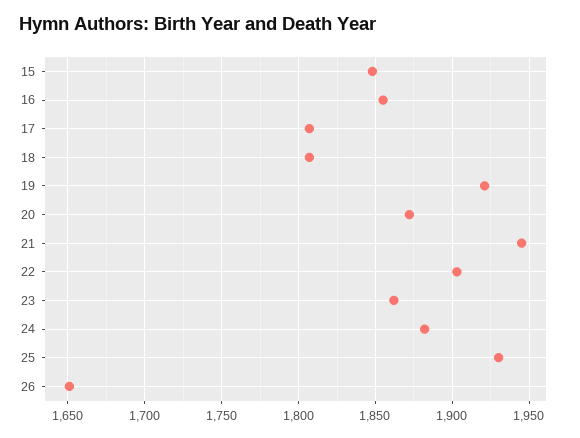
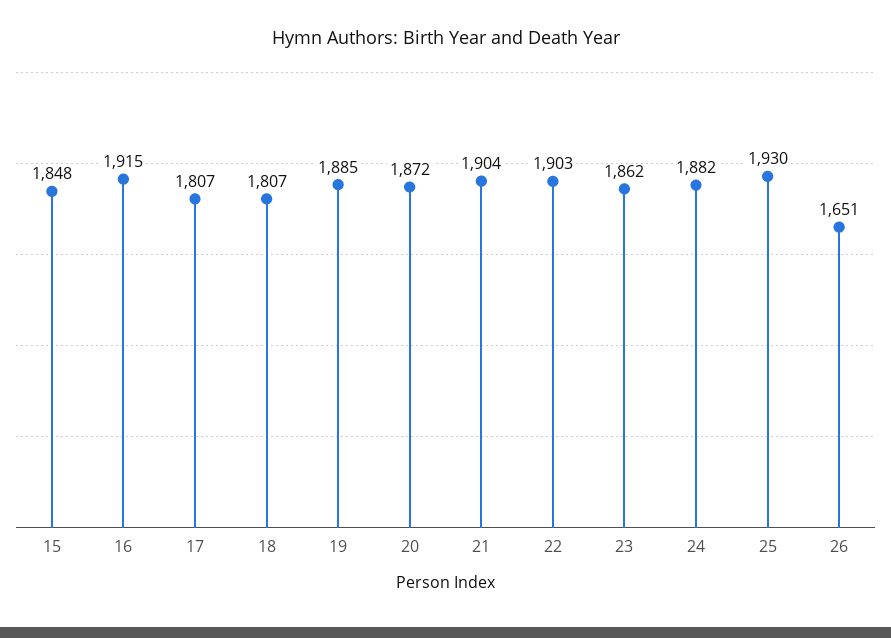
  {
    "15": 1848,
-   "16": 1855,
+   "16": 1915,
    "17": 1807,
    "18": 1807,
-   "19": 1920,
+   "19": 1885,
    "20": 1872,
-   "21": 1945,
+   "21": 1904,
    "22": 1903,
    "23": 1862,
    "24": 1882,
    "25": 1930,
    "26": 1651
  }

